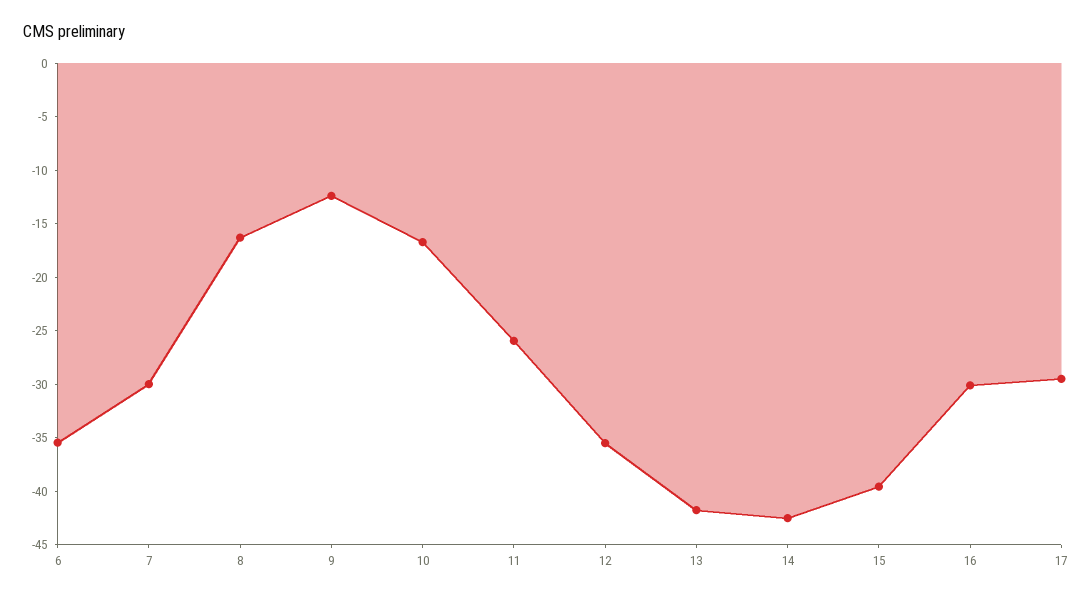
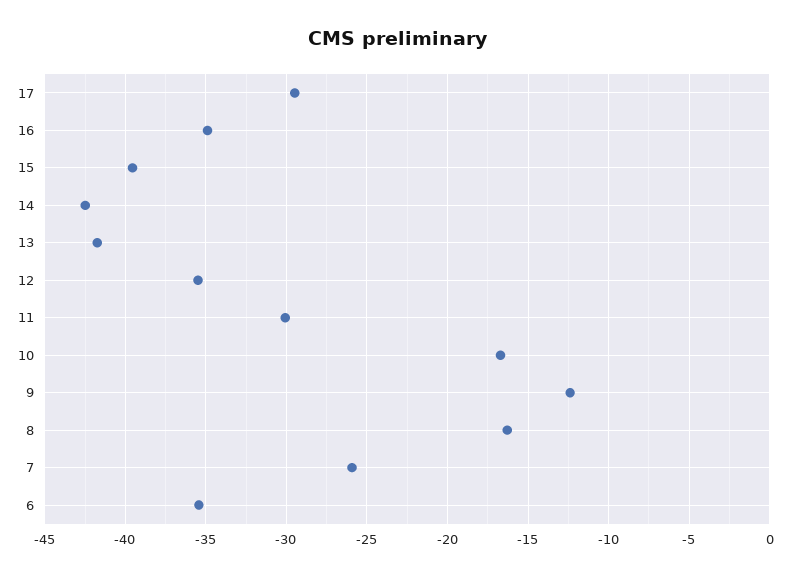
  {
    "6": -35.5,
-   "7": -30,
+   "7": -26,
    "8": -16.5,
    "9": -12.5,
    "10": -16.5,
-   "11": -26,
+   "11": -30,
    "12": -35.5,
    "13": -42,
    "14": -42.5,
    "15": -39.5,
-   "16": -30,
+   "16": -35,
    "17": -29.5
  }

